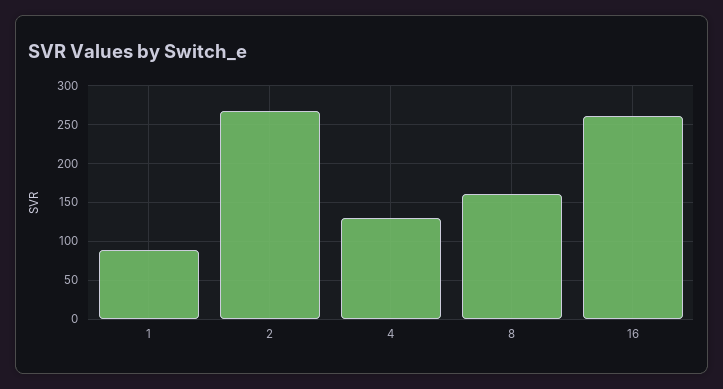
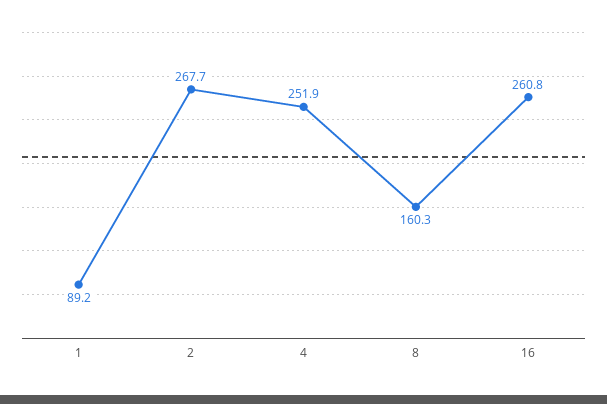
  {
    "1": 89.2,
    "2": 267.7,
-   "4": 130,
+   "4": 251.9,
    "8": 160.3,
    "16": 260.8
  }

